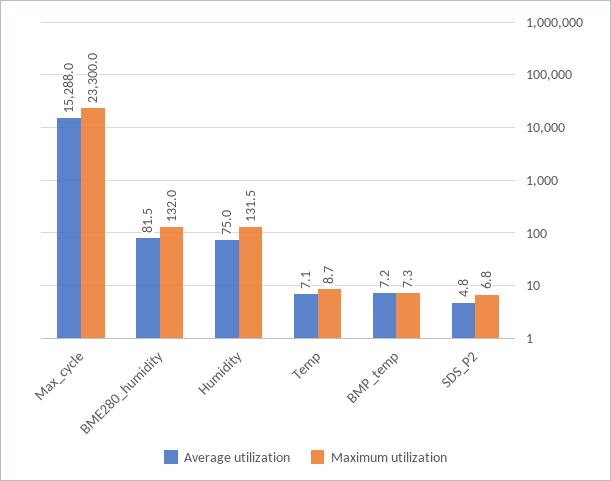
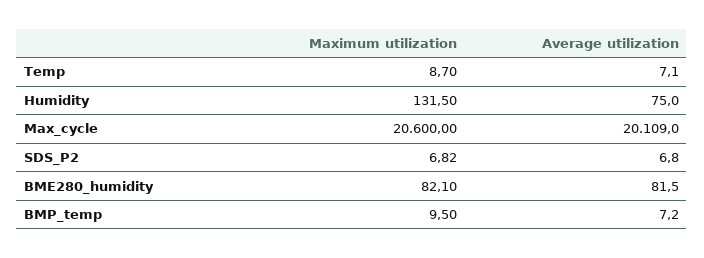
  {
    "Average utilization": {
-     "Max_cycle": 15288,
+     "Max_cycle": 20109,
      "BME280_humidity": 81.5,
      "Humidity": 75,
      "Temp": 7.1,
      "BMP_temp": 7.2,
-     "SDS_P2": 4.8
+     "SDS_P2": 6.8
    },
    "Maximum utilization": {
-     "Max_cycle": 23300,
+     "Max_cycle": 20600,
-     "BME280_humidity": 132,
+     "BME280_humidity": 82.1,
      "Humidity": 131.5,
      "Temp": 8.7,
-     "BMP_temp": 7.3,
+     "BMP_temp": 9.5,
      "SDS_P2": 6.82
    }
  }

